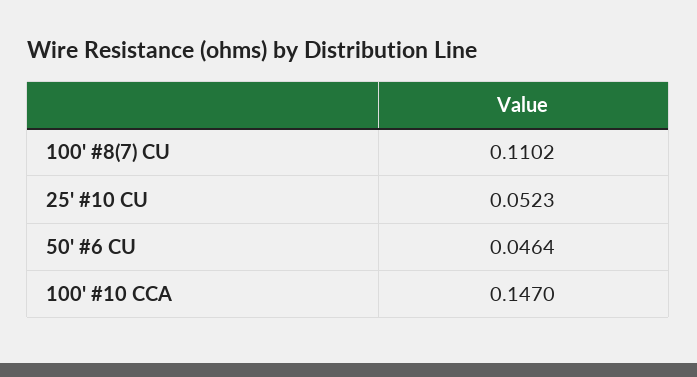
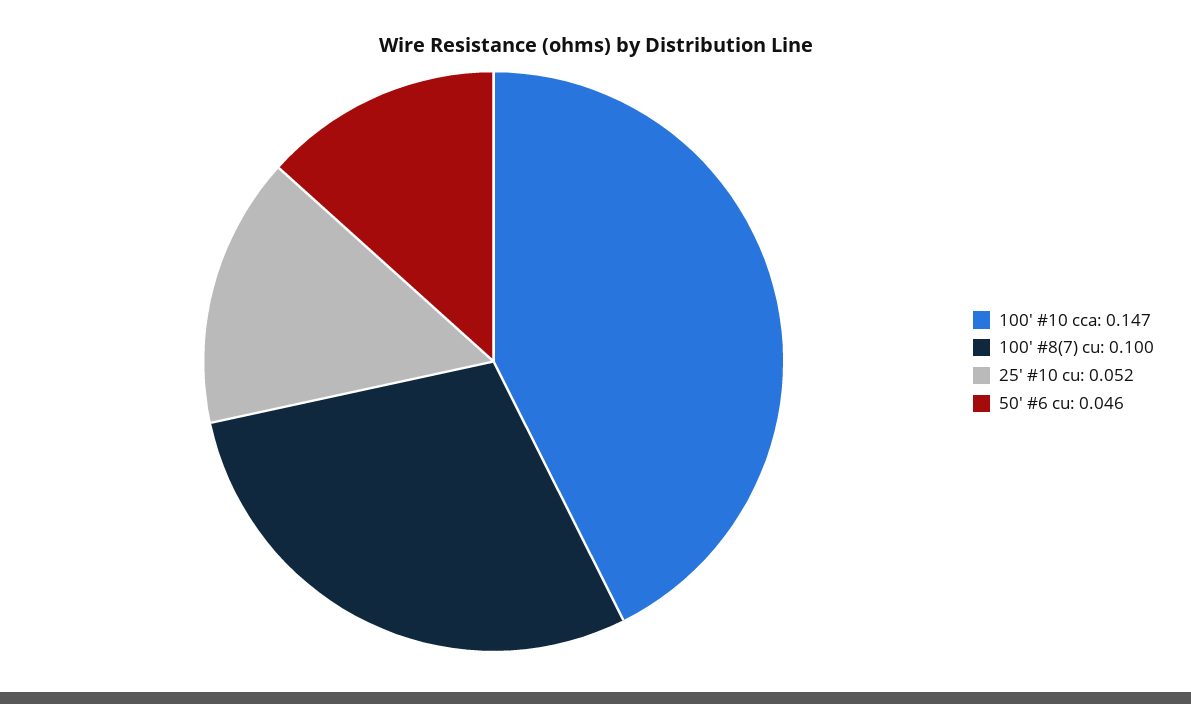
  {
-   "100' #8(7) CU": 0.1102,
+   "100' #8(7) CU": 0.1,
    "25' #10 CU": 0.0523,
    "50' #6 CU": 0.0464,
    "100' #10 CCA": 0.147
  }

